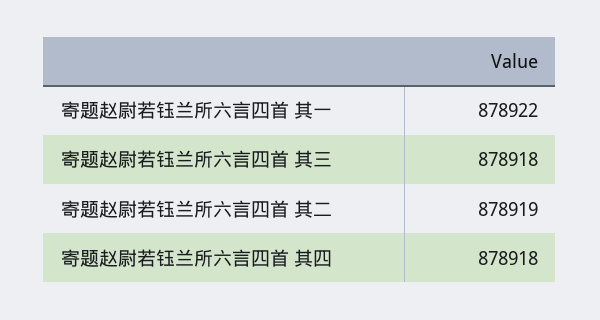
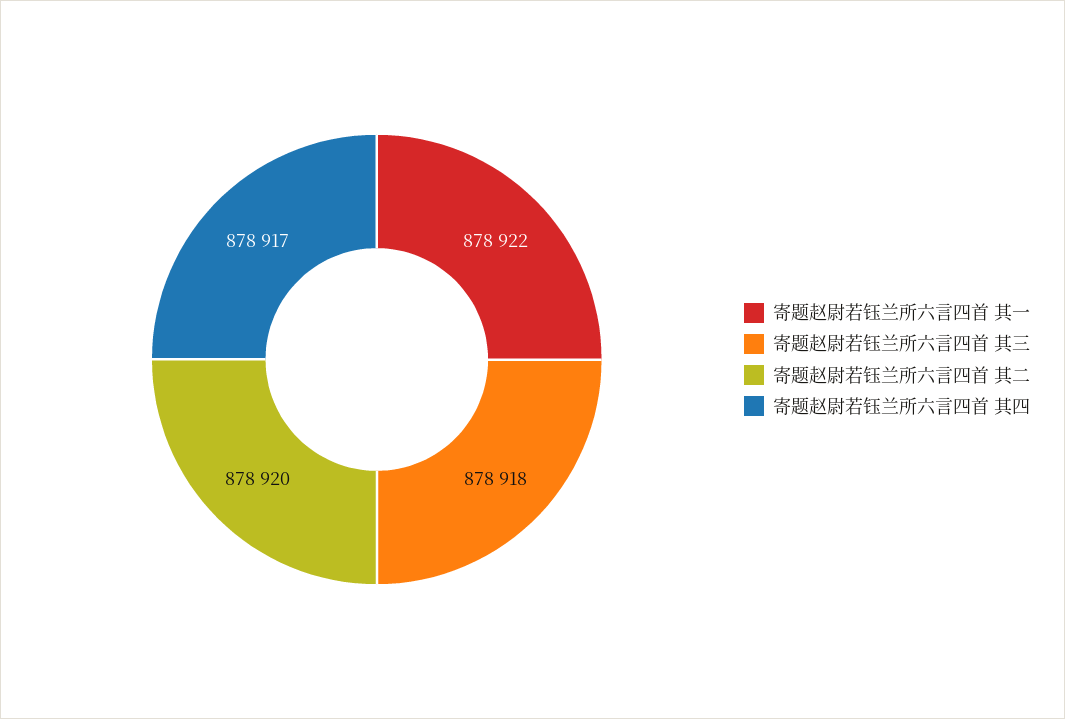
  {
    "寄题赵尉若钰兰所六言四首 其一": 878922,
    "寄题赵尉若钰兰所六言四首 其三": 878918,
-   "寄题赵尉若钰兰所六言四首 其二": 878919,
+   "寄题赵尉若钰兰所六言四首 其二": 878920,
-   "寄题赵尉若钰兰所六言四首 其四": 878918
+   "寄题赵尉若钰兰所六言四首 其四": 878917
  }

